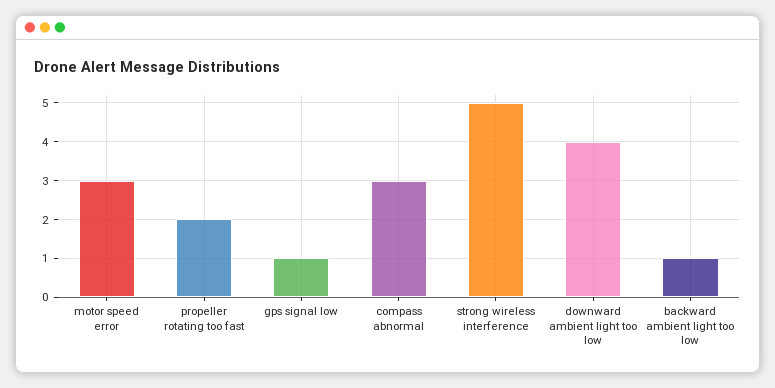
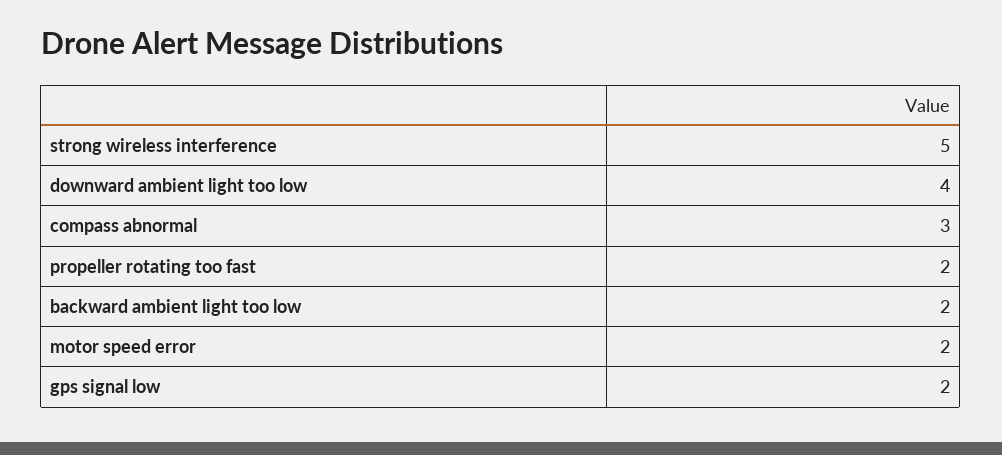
  {
-   "motor speed error": 3,
+   "motor speed error": 2,
    "propeller rotating too fast": 2,
-   "gps signal low": 1,
+   "gps signal low": 2,
    "compass abnormal": 3,
    "strong wireless interference": 5,
    "downward ambient light too low": 4,
-   "backward ambient light too low": 1
+   "backward ambient light too low": 2
  }

